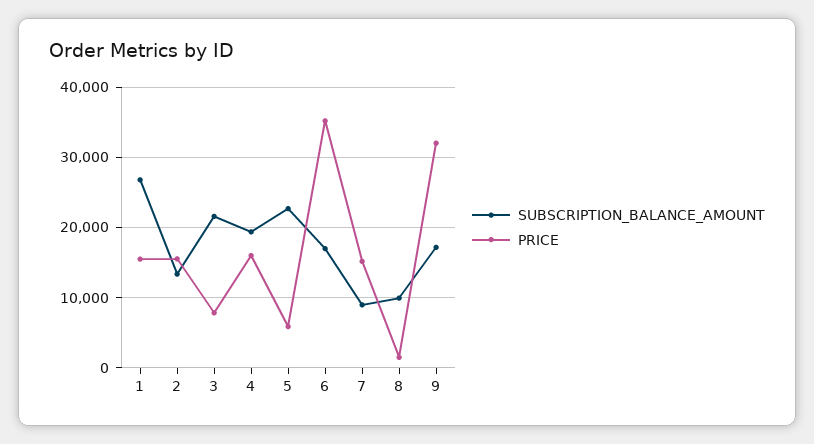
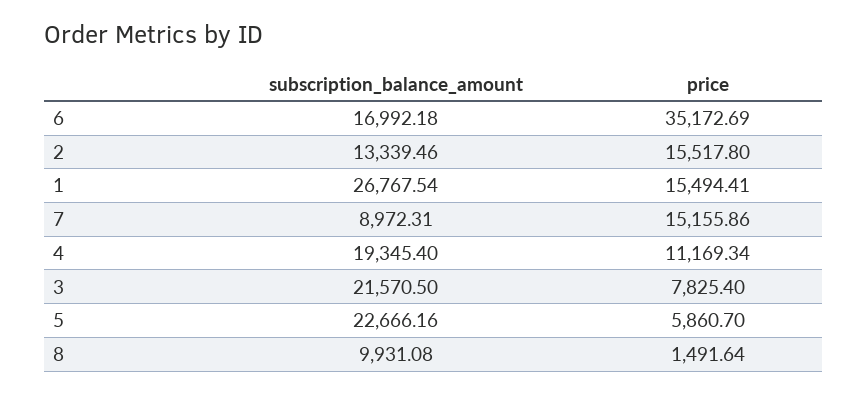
  {
    "SUBSCRIPTION_BALANCE_AMOUNT": {
      "1": 26767.54,
      "2": 13339.46,
      "3": 21570.5,
      "4": 19345.4,
      "5": 22666.16,
      "6": 16992.18,
      "7": 8972.31,
-     "8": 9931.08,
+     "8": 9931.08
-     "9": 17000
    },
    "PRICE": {
      "1": 15494.41,
      "2": 15517.8,
      "3": 7825.4,
-     "4": 16000,
+     "4": 11169.34,
      "5": 5860.7,
      "6": 35172.69,
      "7": 15155.86,
-     "8": 1491.64,
+     "8": 1491.64
-     "9": 32000
    }
  }

